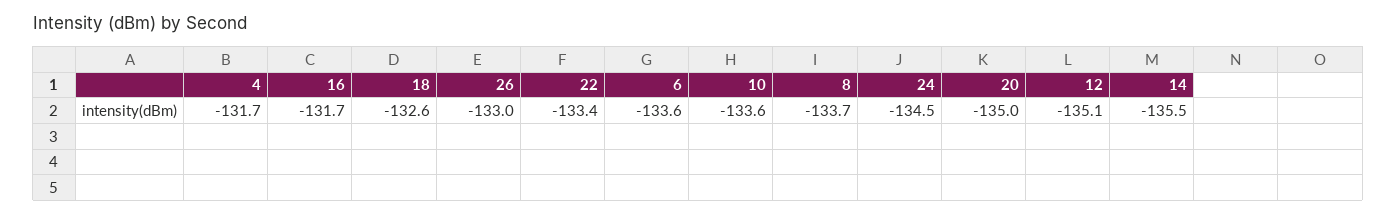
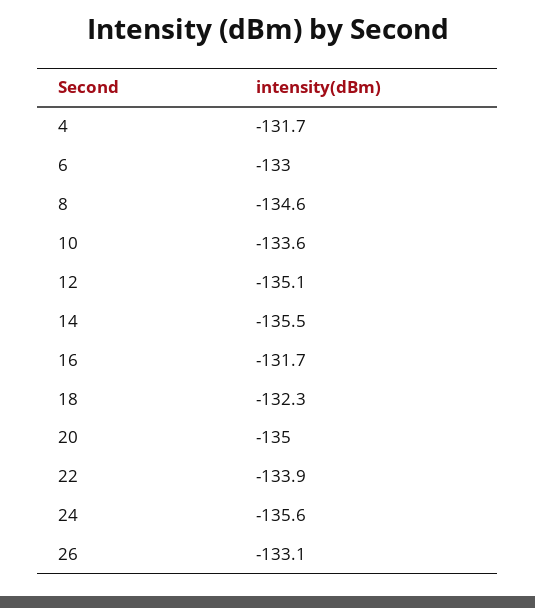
  {
    "4": -131.7,
    "16": -131.7,
-   "18": -132.6,
+   "18": -132.3,
-   "26": -133,
+   "26": -133.1,
-   "22": -133.4,
+   "22": -133.9,
-   "6": -133.6,
+   "6": -133,
    "10": -133.6,
-   "8": -133.7,
+   "8": -134.6,
-   "24": -134.5,
+   "24": -135.6,
    "20": -135,
    "12": -135.1,
    "14": -135.5
  }

